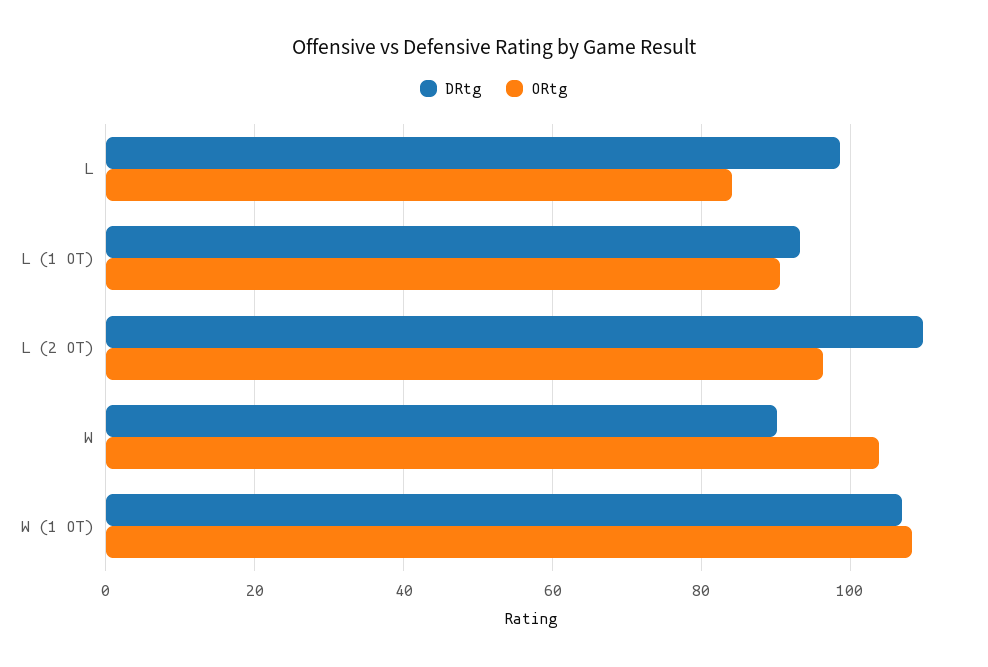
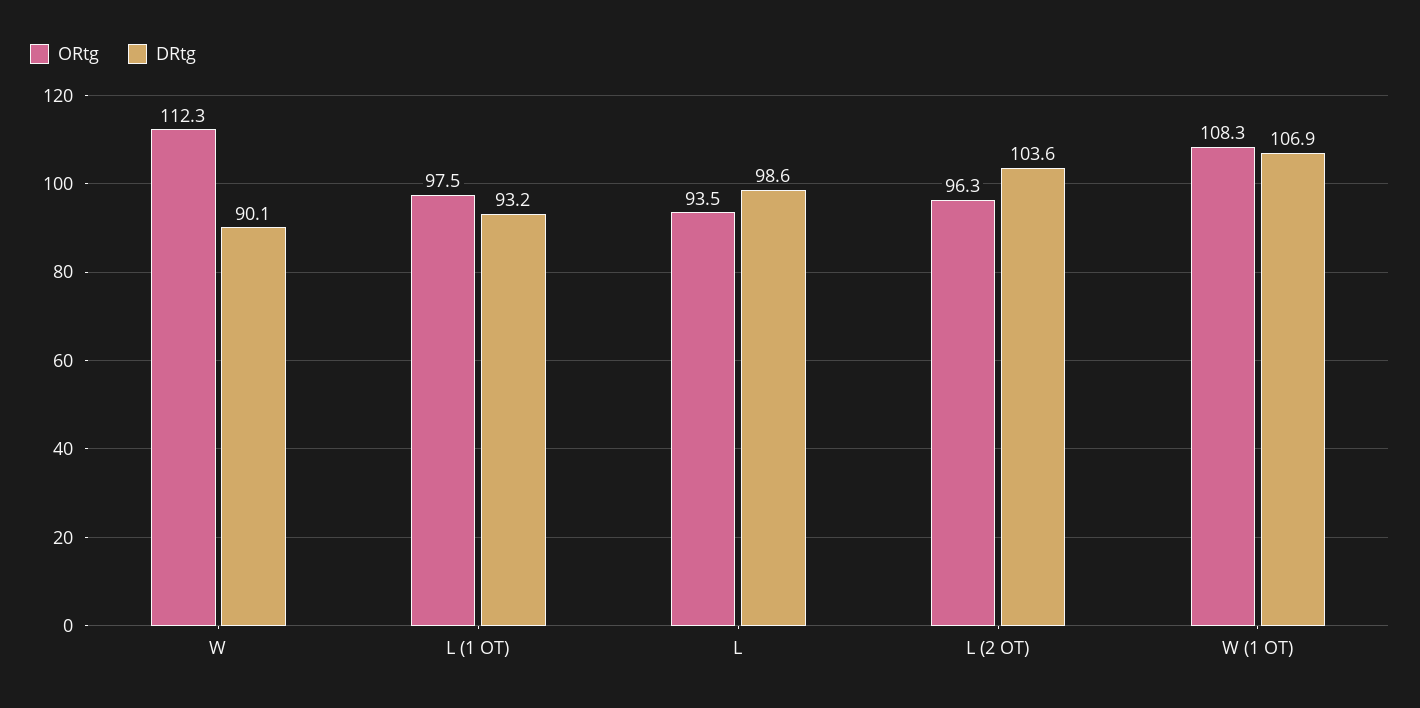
  {
    "DRtg": {
      "L": 98.6,
      "L (1 OT)": 93.2,
-     "L (2 OT)": 110,
+     "L (2 OT)": 103.6,
      "W": 90.1,
      "W (1 OT)": 106.9
    },
    "ORtg": {
-     "L": 84,
+     "L": 93.5,
-     "L (1 OT)": 90,
+     "L (1 OT)": 97.5,
      "L (2 OT)": 96.3,
-     "W": 104,
+     "W": 112.3,
      "W (1 OT)": 108.3
    }
  }

